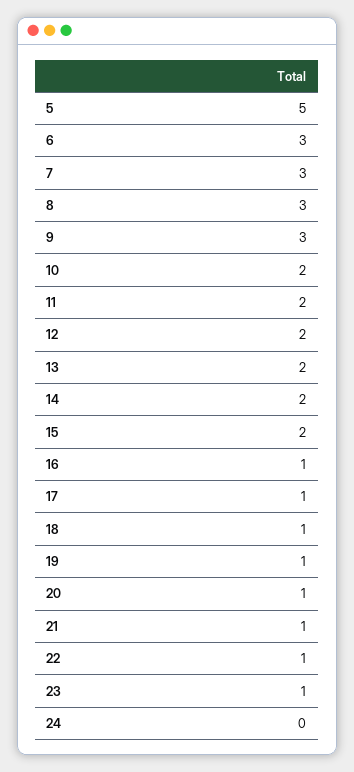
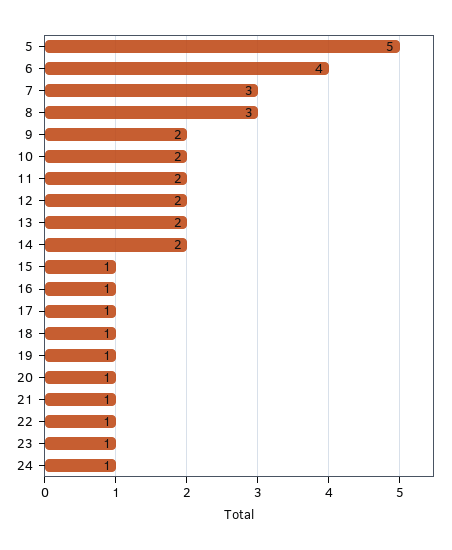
  {
    "5": 5,
-   "6": 3,
+   "6": 4,
    "7": 3,
    "8": 3,
-   "9": 3,
+   "9": 2,
    "10": 2,
    "11": 2,
    "12": 2,
    "13": 2,
    "14": 2,
-   "15": 2,
+   "15": 1,
    "16": 1,
    "17": 1,
    "18": 1,
    "19": 1,
    "20": 1,
    "21": 1,
    "22": 1,
    "23": 1,
-   "24": 0
+   "24": 1
  }

